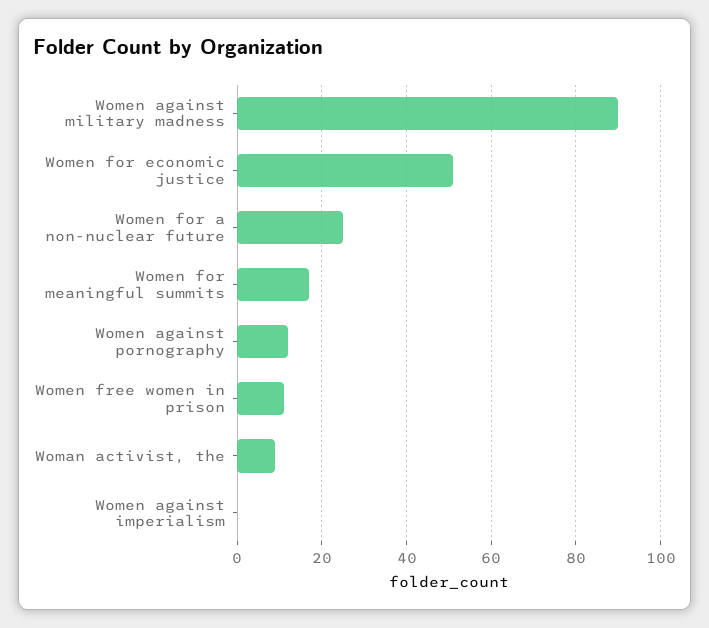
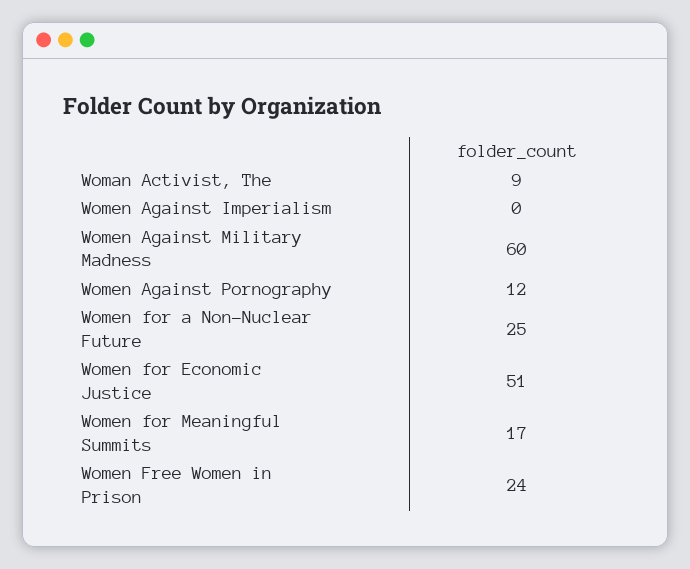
  {
-   "Women against military madness": 90,
+   "Women against military madness": 60,
    "Women for economic justice": 51,
    "Women for a non-nuclear future": 25,
    "Women for meaningful summits": 17,
    "Women against pornography": 12,
-   "Women free women in prison": 10,
+   "Women free women in prison": 24,
    "Woman activist, the": 9,
    "Women against imperialism": 0
  }

